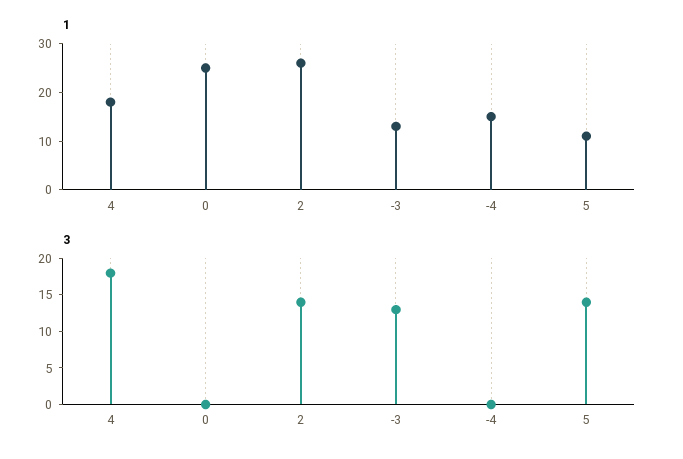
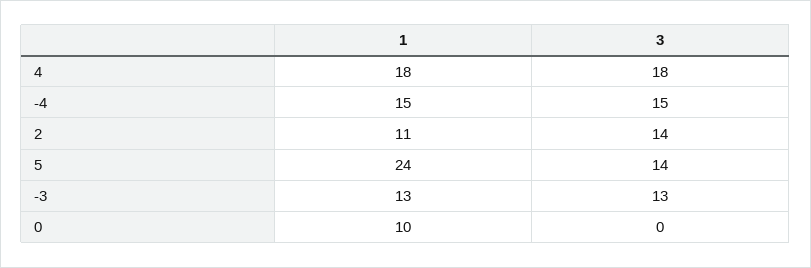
  {
    "1": {
      "4": 18,
-     "0": 25,
+     "0": 10,
-     "2": 25,
+     "2": 11,
      "-3": 13,
      "-4": 15,
-     "5": 10
+     "5": 24
    },
    "3": {
      "4": 18,
      "0": 0,
      "2": 14,
      "-3": 13,
-     "-4": 0,
+     "-4": 15,
      "5": 14
    }
  }

